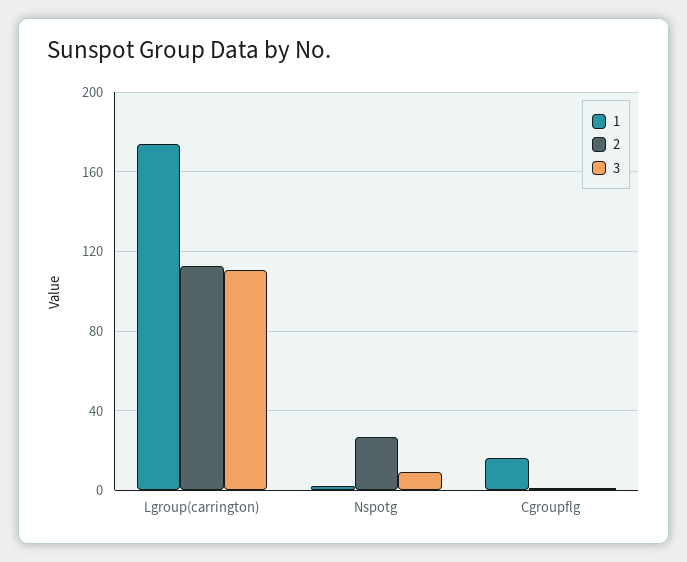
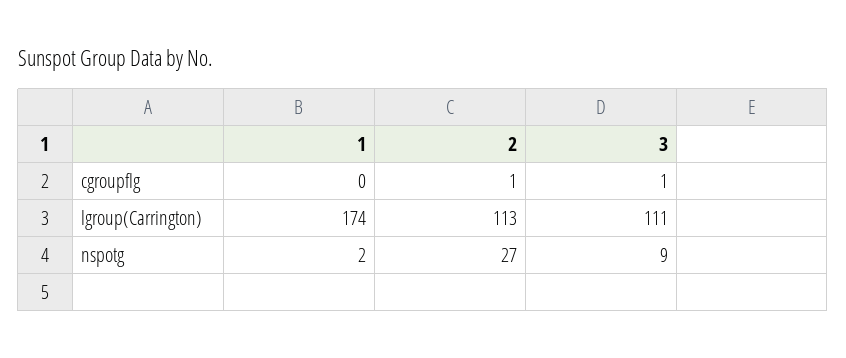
  {
    "1": {
      "Lgroup(carrington)": 174,
      "Nspotg": 2,
-     "Cgroupflg": 15
+     "Cgroupflg": 0
    },
    "2": {
      "Lgroup(carrington)": 113,
      "Nspotg": 27,
      "Cgroupflg": 1
    },
    "3": {
      "Lgroup(carrington)": 111,
      "Nspotg": 9,
      "Cgroupflg": 1
    }
  }

